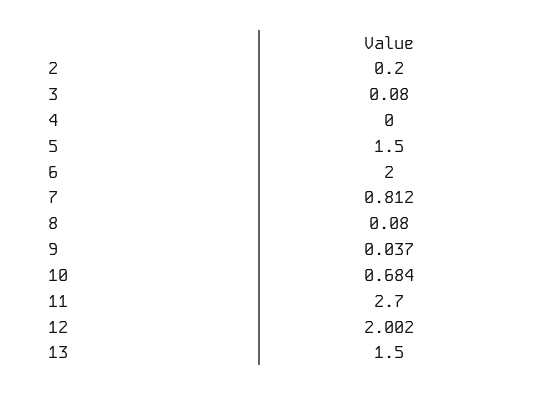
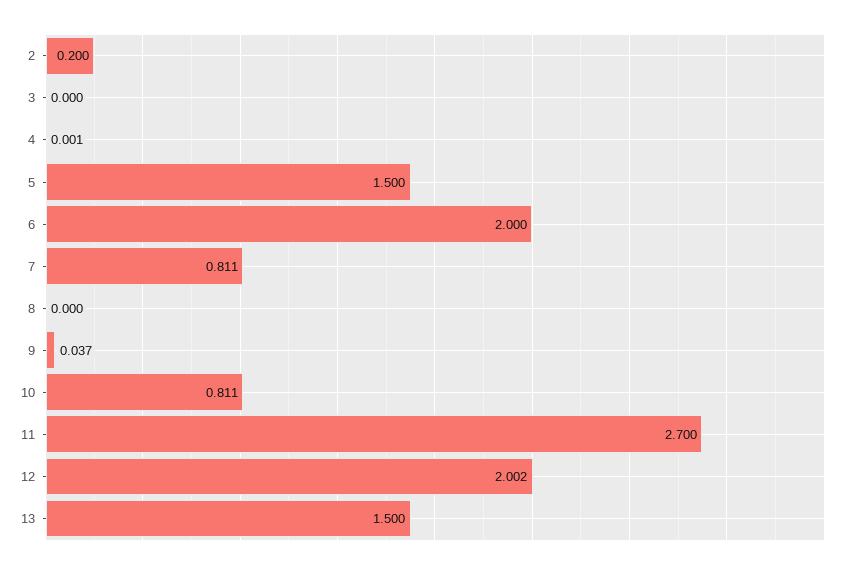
  {
    "2": 0.2,
-   "3": 0.08,
+   "3": 0,
-   "4": 0,
+   "4": 0.001,
    "5": 1.5,
    "6": 2,
-   "7": 0.812,
+   "7": 0.811,
-   "8": 0.08,
+   "8": 0,
    "9": 0.037,
-   "10": 0.684,
+   "10": 0.811,
    "11": 2.7,
    "12": 2.002,
    "13": 1.5
  }

